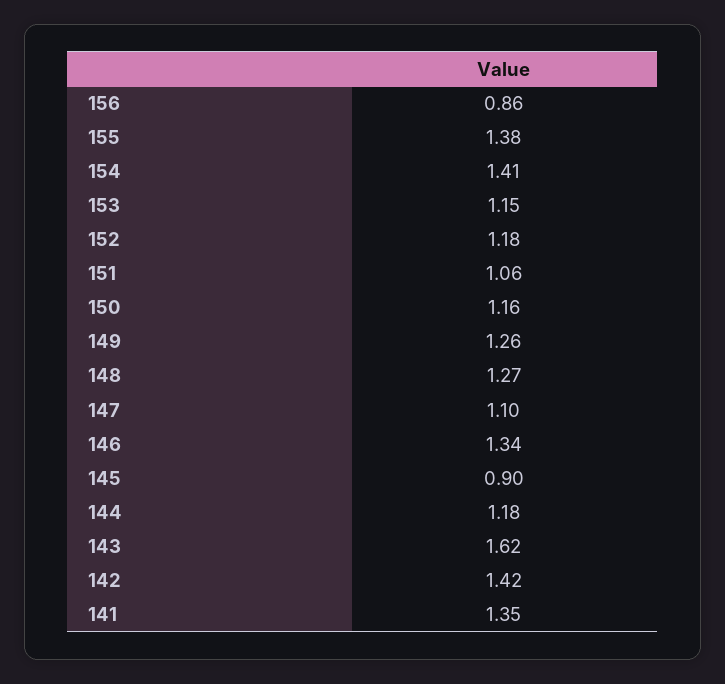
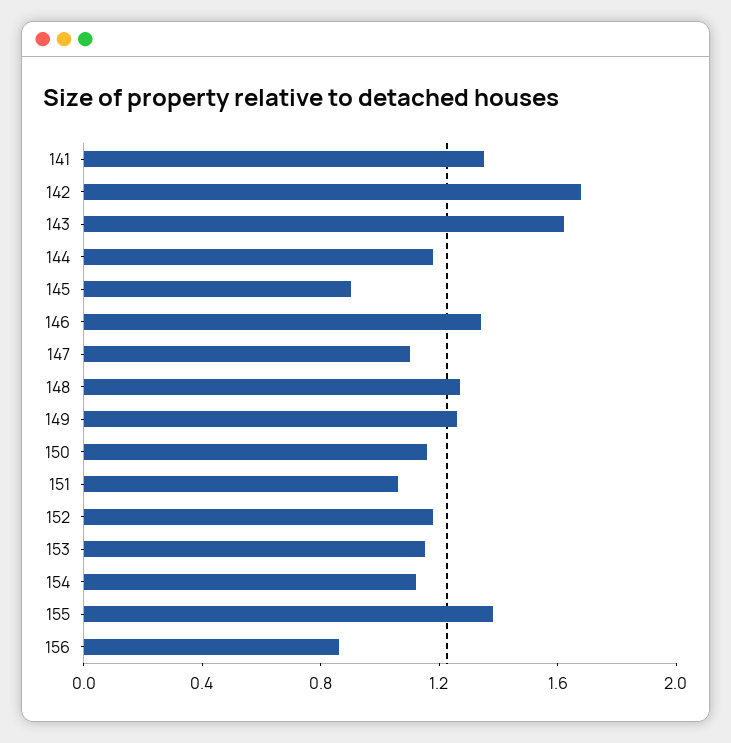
  {
    "156": 0.86,
    "155": 1.38,
-   "154": 1.41,
+   "154": 1.1,
    "153": 1.15,
    "152": 1.18,
    "151": 1.06,
    "150": 1.16,
    "149": 1.26,
    "148": 1.27,
    "147": 1.1,
    "146": 1.34,
    "145": 0.9,
    "144": 1.18,
    "143": 1.62,
-   "142": 1.42,
+   "142": 1.7,
    "141": 1.35
  }

